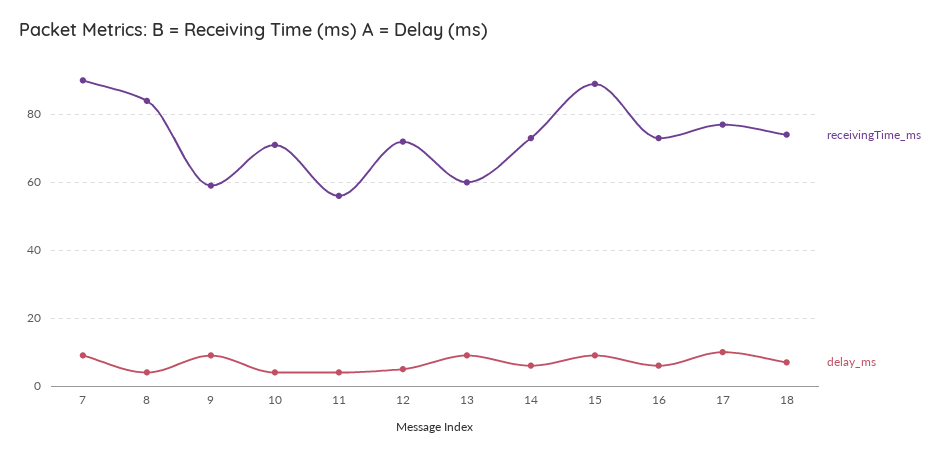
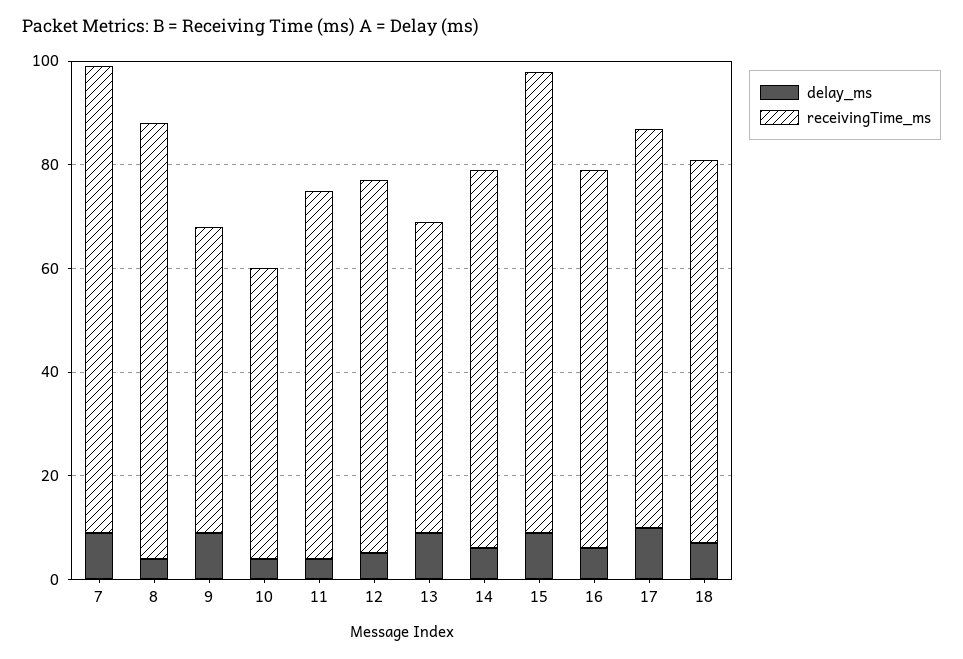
  {
    "receivingTime_ms": {
      "7": 90,
      "8": 85,
      "9": 60,
-     "10": 70,
+     "10": 55,
-     "11": 55,
+     "11": 70,
      "12": 70,
      "13": 60,
      "14": 75,
      "15": 90,
      "16": 75,
      "17": 75,
      "18": 75
    },
    "delay_ms": {
      "7": 10,
      "8": 5,
      "9": 10,
      "10": 5,
      "11": 5,
      "12": 5,
      "13": 10,
      "14": 5,
      "15": 10,
      "16": 5,
      "17": 10,
      "18": 5
    }
  }

